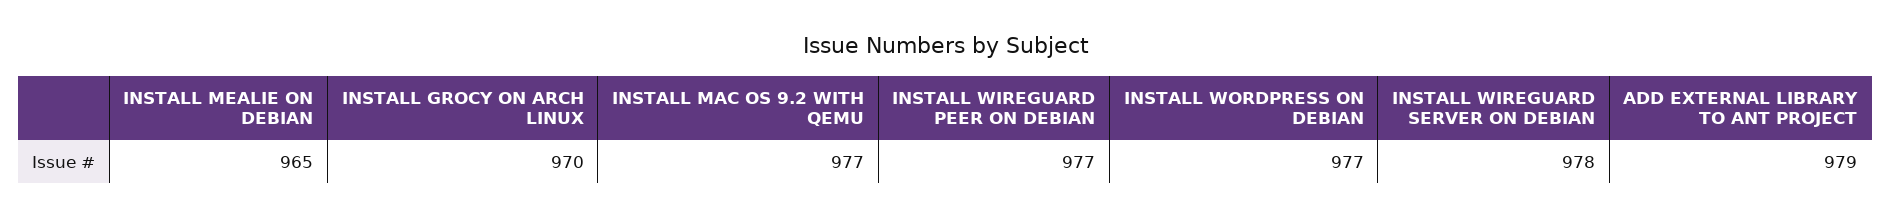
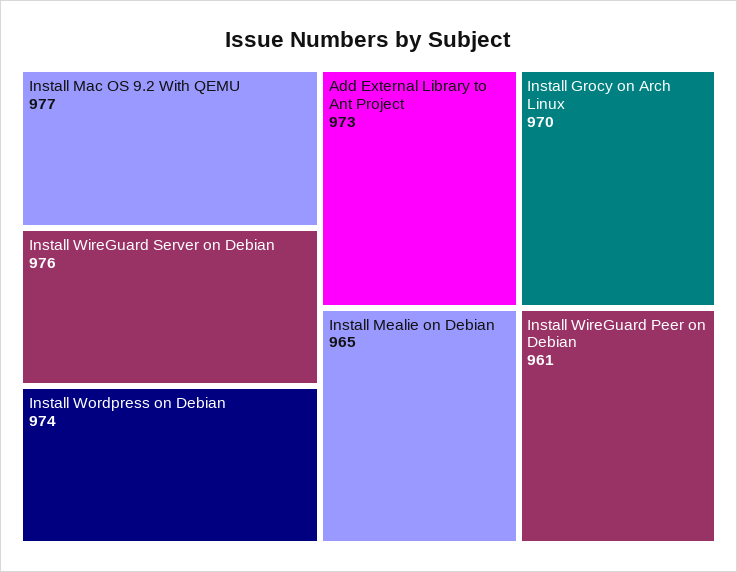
  {
    "INSTALL MEALIE ON DEBIAN": 965,
    "INSTALL GROCY ON ARCH LINUX": 970,
    "INSTALL MAC OS 9.2 WITH QEMU": 977,
-   "INSTALL WIREGUARD PEER ON DEBIAN": 977,
+   "INSTALL WIREGUARD PEER ON DEBIAN": 961,
-   "INSTALL WORDPRESS ON DEBIAN": 977,
+   "INSTALL WORDPRESS ON DEBIAN": 974,
-   "INSTALL WIREGUARD SERVER ON DEBIAN": 978,
+   "INSTALL WIREGUARD SERVER ON DEBIAN": 976,
-   "ADD EXTERNAL LIBRARY TO ANT PROJECT": 979
+   "ADD EXTERNAL LIBRARY TO ANT PROJECT": 973
  }

